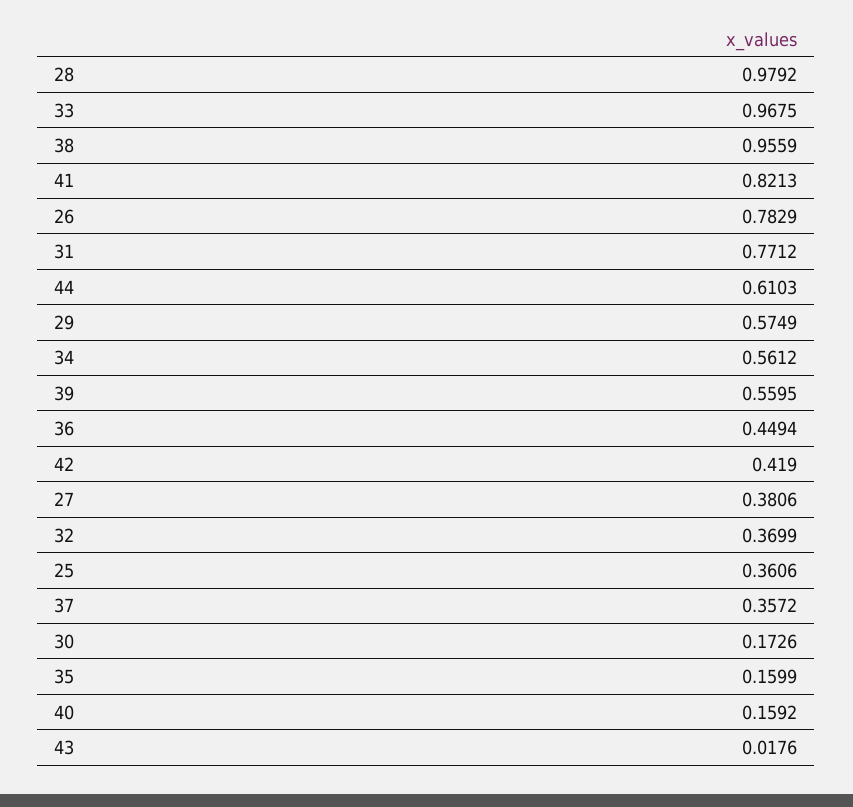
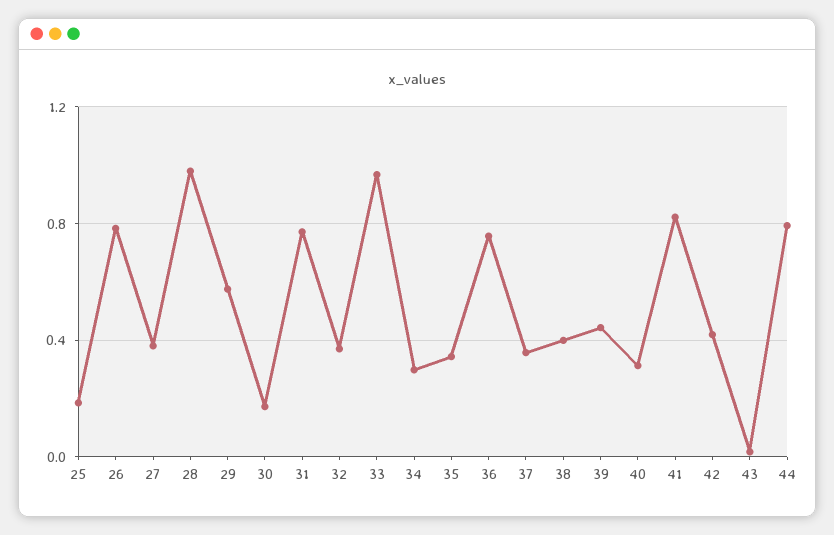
  {
    "28": 0.9792,
    "33": 0.9675,
-   "38": 0.9559,
+   "38": 0.4,
    "41": 0.8213,
    "26": 0.7829,
    "31": 0.7712,
-   "44": 0.6103,
+   "44": 0.8,
    "29": 0.5749,
-   "34": 0.5612,
+   "34": 0.3,
-   "39": 0.5595,
+   "39": 0.45,
-   "36": 0.4494,
+   "36": 0.75,
    "42": 0.419,
    "27": 0.3806,
    "32": 0.3699,
-   "25": 0.3606,
+   "25": 0.2,
    "37": 0.3572,
    "30": 0.1726,
-   "35": 0.1599,
+   "35": 0.35,
-   "40": 0.1592,
+   "40": 0.3,
    "43": 0.0176
  }

